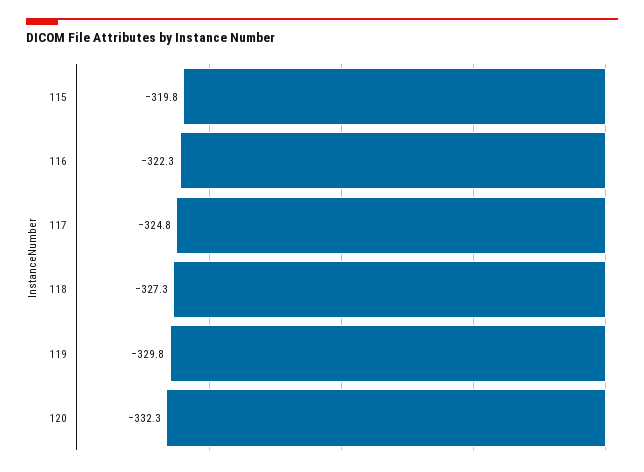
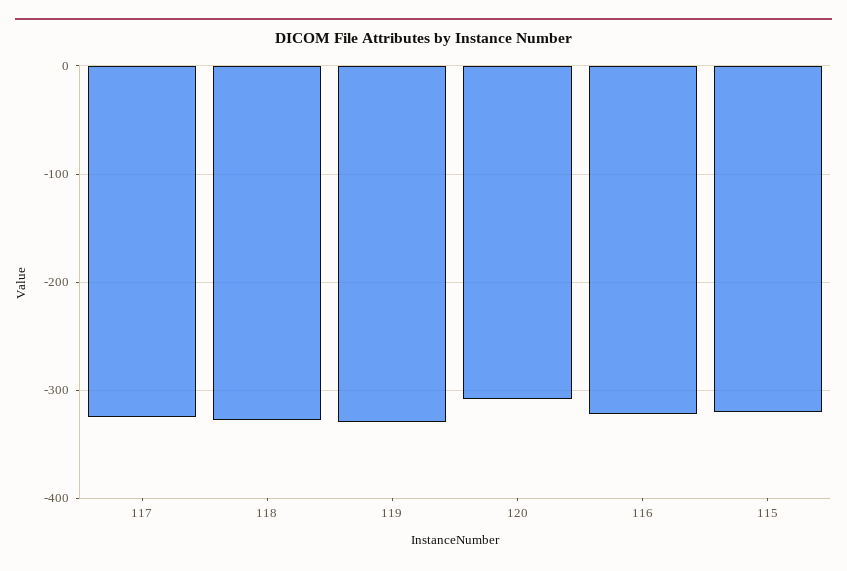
  {
    "115": -319.8,
    "116": -322.3,
    "117": -324.8,
    "118": -327.3,
    "119": -329.8,
-   "120": -332.3
+   "120": -310
  }

